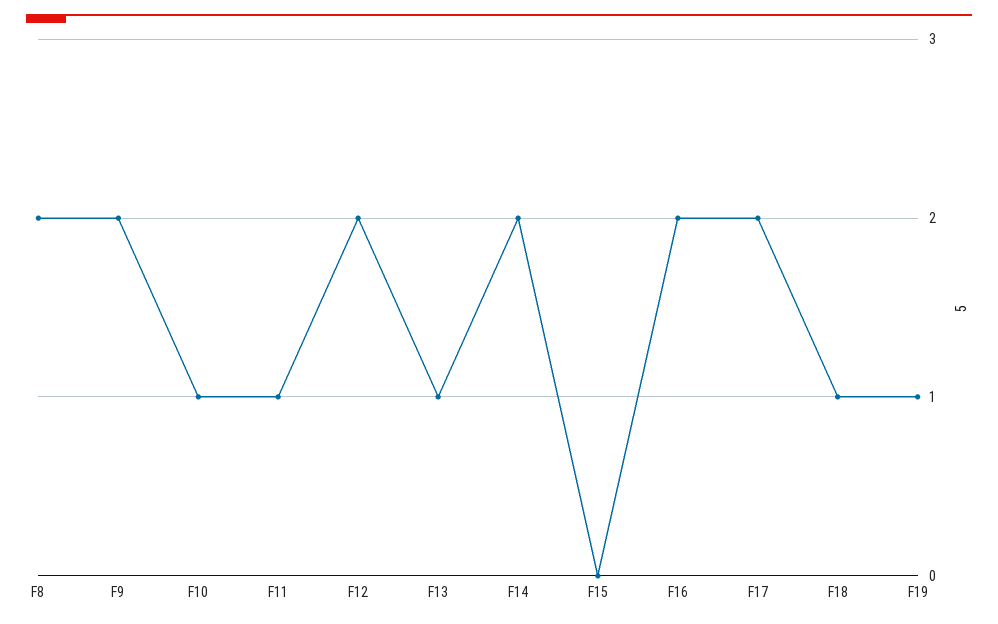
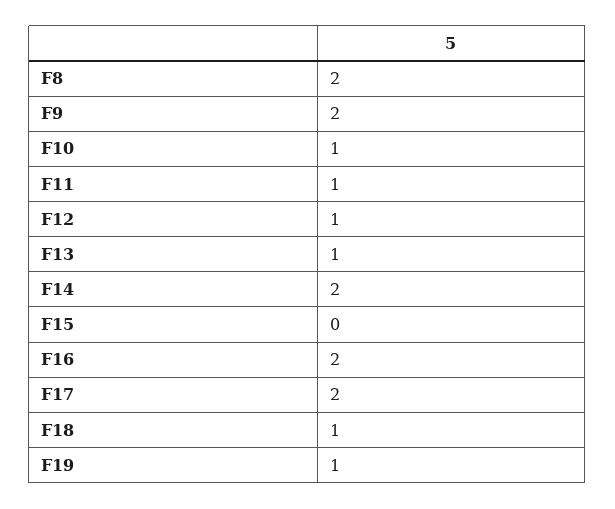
  {
    "F8": 2,
    "F9": 2,
    "F10": 1,
    "F11": 1,
-   "F12": 2,
+   "F12": 1,
    "F13": 1,
    "F14": 2,
    "F15": 0,
    "F16": 2,
    "F17": 2,
    "F18": 1,
    "F19": 1
  }

